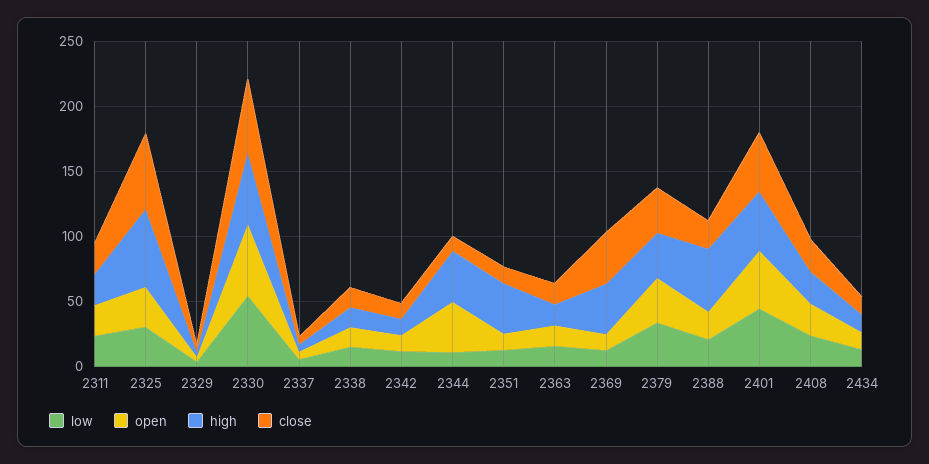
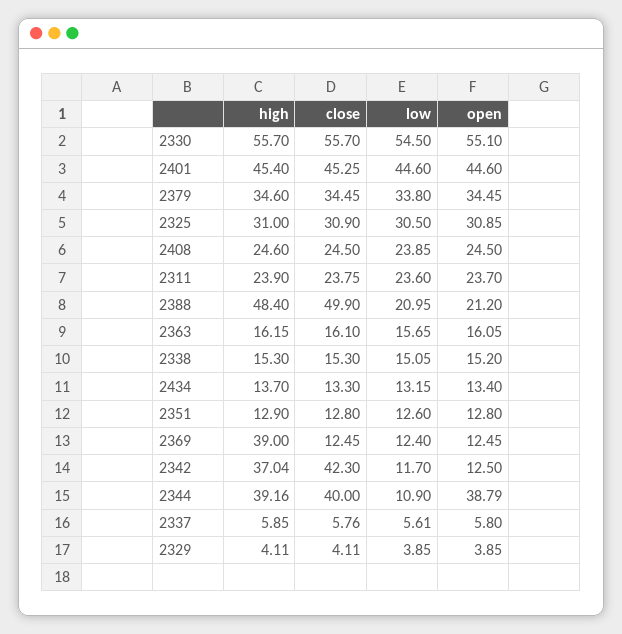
  {
    "low": {
      "2311": 23.6,
      "2325": 30.5,
      "2329": 3.85,
      "2330": 54.5,
      "2337": 5.61,
      "2338": 15.05,
      "2342": 11.7,
      "2344": 10.9,
      "2351": 12.6,
      "2363": 15.65,
      "2369": 12.4,
      "2379": 33.8,
      "2388": 20.95,
      "2401": 44.6,
      "2408": 23.85,
      "2434": 13.15
    },
    "open": {
      "2311": 23.7,
      "2325": 30.85,
      "2329": 3.85,
      "2330": 55.1,
      "2337": 5.8,
      "2338": 15.2,
      "2342": 12.5,
      "2344": 38.79,
      "2351": 12.8,
      "2363": 16.05,
      "2369": 12.45,
      "2379": 34.45,
      "2388": 21.2,
      "2401": 44.6,
      "2408": 24.5,
      "2434": 13.4
    },
    "high": {
      "2311": 23.9,
-     "2325": 60,
+     "2325": 31,
      "2329": 4.11,
      "2330": 55.7,
      "2337": 5.85,
      "2338": 15.3,
-     "2342": 10,
+     "2342": 37.04,
      "2344": 39.16,
-     "2351": 40,
+     "2351": 12.9,
      "2363": 16.15,
      "2369": 39,
      "2379": 34.6,
      "2388": 48.4,
      "2401": 45.4,
      "2408": 24.6,
      "2434": 13.7
    },
    "close": {
      "2311": 23.75,
-     "2325": 60,
+     "2325": 30.9,
      "2329": 4.11,
      "2330": 55.7,
      "2337": 5.76,
      "2338": 15.3,
-     "2342": 10,
+     "2342": 42.3,
-     "2344": 10,
+     "2344": 40,
      "2351": 12.8,
      "2363": 16.1,
-     "2369": 40,
+     "2369": 12.45,
      "2379": 34.45,
-     "2388": 20,
+     "2388": 49.9,
      "2401": 45.25,
      "2408": 24.5,
      "2434": 13.3
    }
  }

